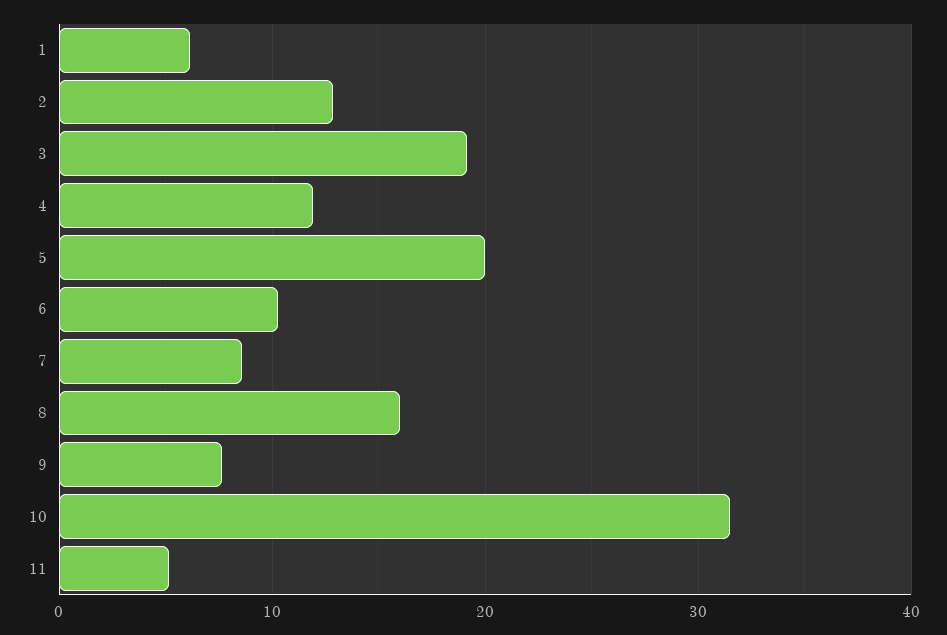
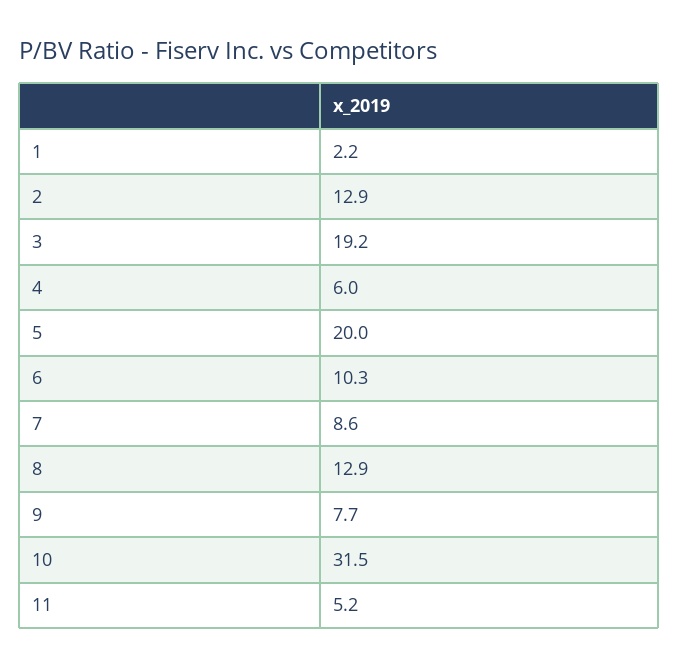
  {
-   "1": 6,
+   "1": 2.2,
    "2": 12.9,
    "3": 19.2,
-   "4": 12,
+   "4": 6,
    "5": 20,
    "6": 10.3,
    "7": 8.6,
-   "8": 16,
+   "8": 12.9,
    "9": 7.7,
    "10": 31.5,
    "11": 5.2
  }

